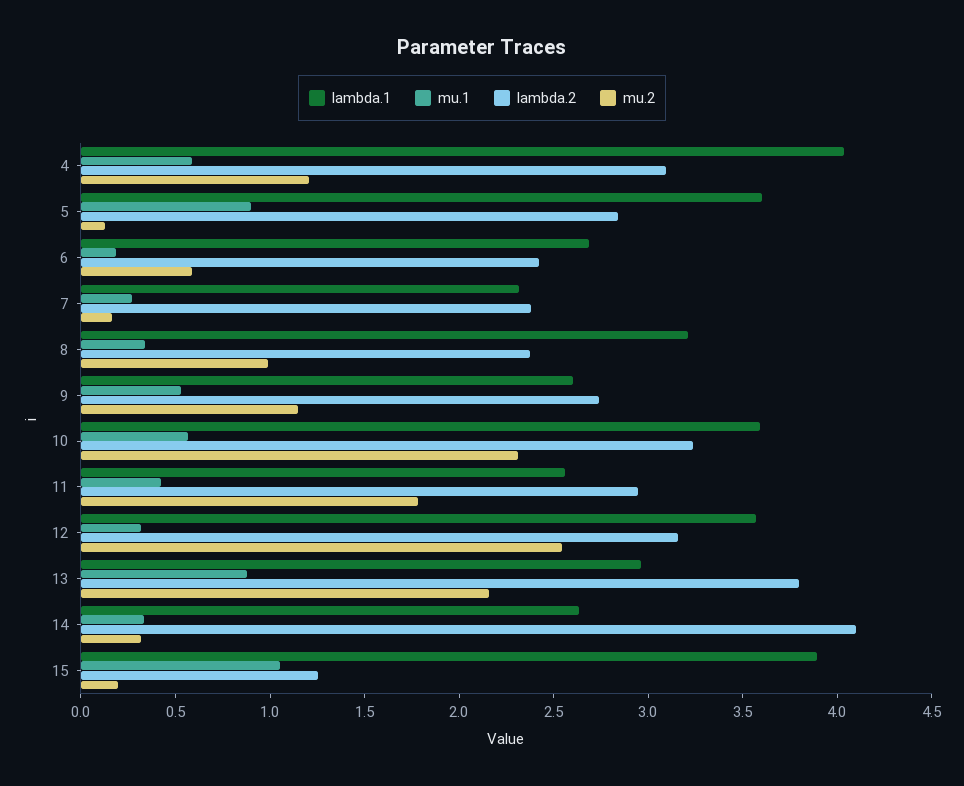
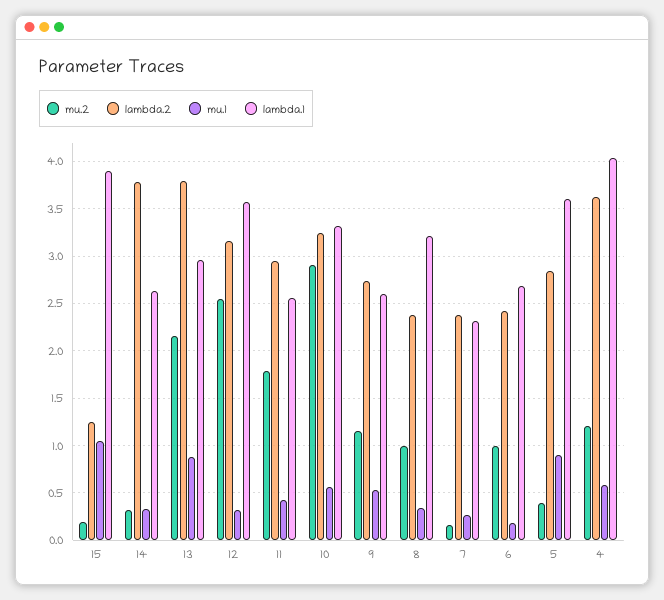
  {
    "lambda.1": {
      "4": 4,
      "5": 3.6,
      "6": 2.7,
      "7": 2.3,
      "8": 3.2,
      "9": 2.6,
-     "10": 3.6,
+     "10": 3.3,
      "11": 2.6,
      "12": 3.6,
      "13": 3,
      "14": 2.6,
      "15": 3.9
    },
    "mu.1": {
      "4": 0.6,
      "5": 0.9,
      "6": 0.2,
      "7": 0.3,
      "8": 0.3,
      "9": 0.5,
      "10": 0.6,
      "11": 0.4,
      "12": 0.3,
      "13": 0.9,
      "14": 0.3,
      "15": 1.1
    },
    "lambda.2": {
-     "4": 3.1,
+     "4": 3.6,
      "5": 2.8,
      "6": 2.4,
      "7": 2.4,
      "8": 2.4,
      "9": 2.7,
      "10": 3.2,
      "11": 2.9,
      "12": 3.2,
      "13": 3.8,
-     "14": 4.1,
+     "14": 3.8,
      "15": 1.3
    },
    "mu.2": {
      "4": 1.2,
-     "5": 0.1,
+     "5": 0.4,
-     "6": 0.6,
+     "6": 1,
      "7": 0.2,
      "8": 1,
      "9": 1.1,
-     "10": 2.3,
+     "10": 2.9,
      "11": 1.8,
      "12": 2.5,
      "13": 2.2,
      "14": 0.3,
      "15": 0.2
    }
  }

